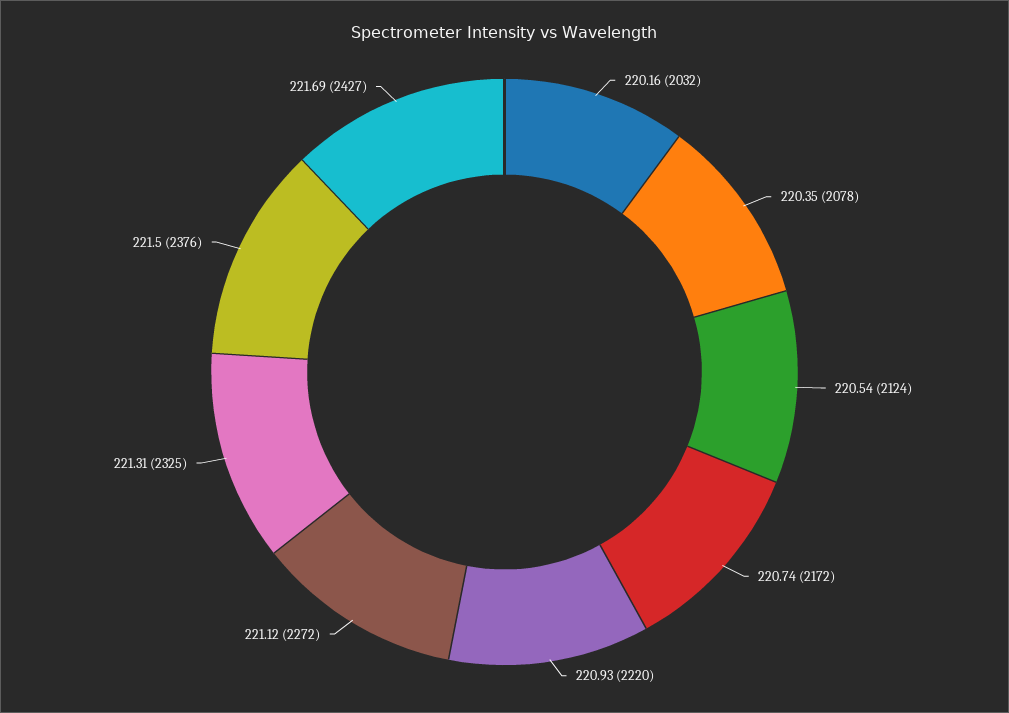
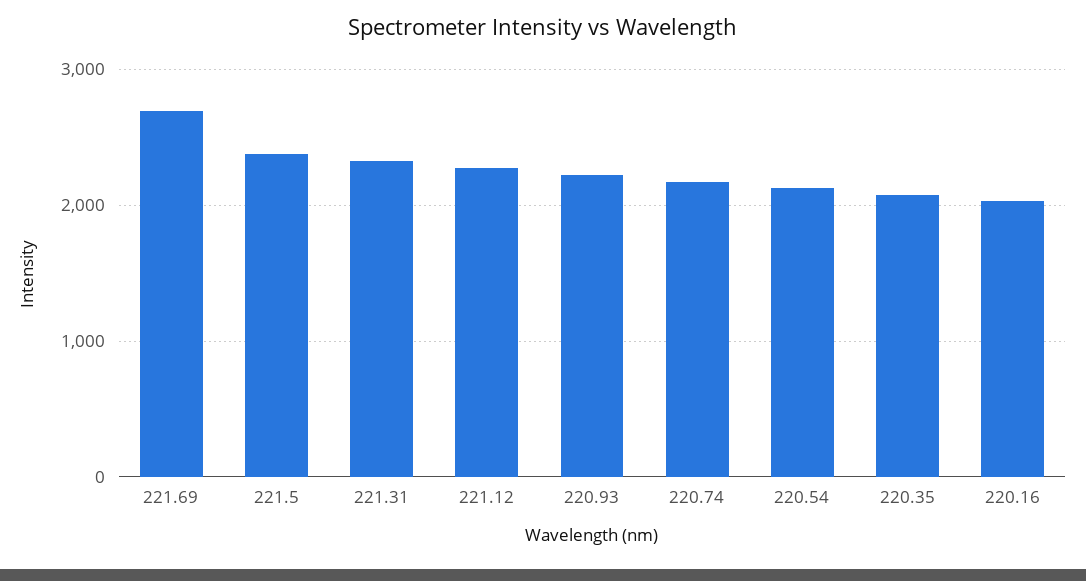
  {
    "220.16": 2032,
    "220.35": 2078,
    "220.54": 2124,
    "220.74": 2172,
    "220.93": 2220,
    "221.12": 2272,
    "221.31": 2325,
    "221.5": 2376,
-   "221.69": 2427
+   "221.69": 2700
  }

